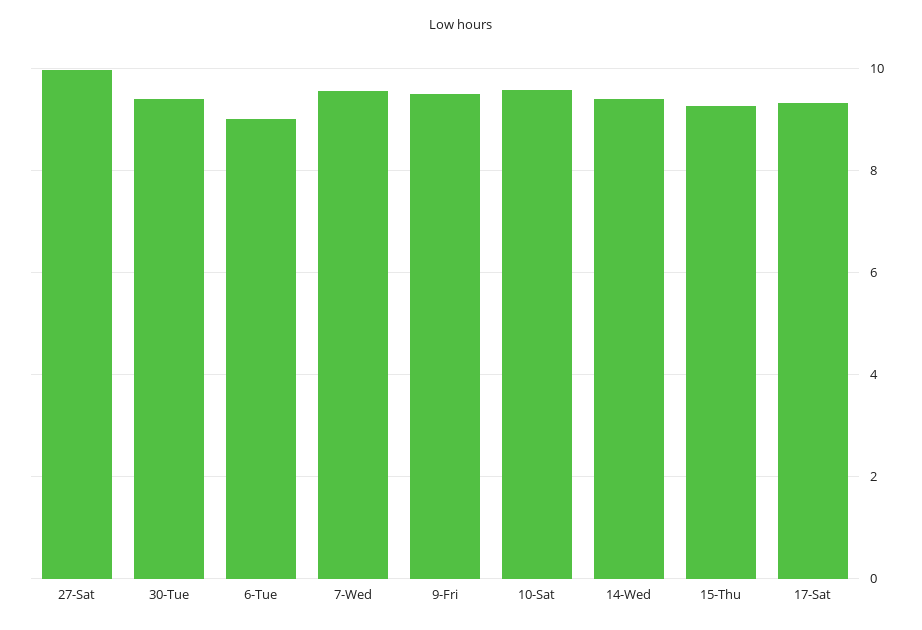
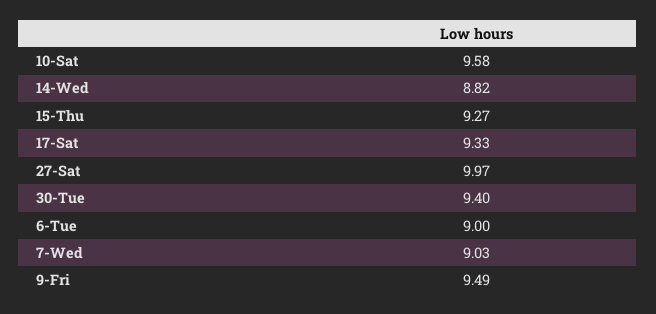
  {
    "27-Sat": 9.97,
    "30-Tue": 9.4,
    "6-Tue": 9,
-   "7-Wed": 9.6,
+   "7-Wed": 9.03,
    "9-Fri": 9.49,
    "10-Sat": 9.58,
-   "14-Wed": 9.4,
+   "14-Wed": 8.82,
    "15-Thu": 9.27,
    "17-Sat": 9.33
  }

